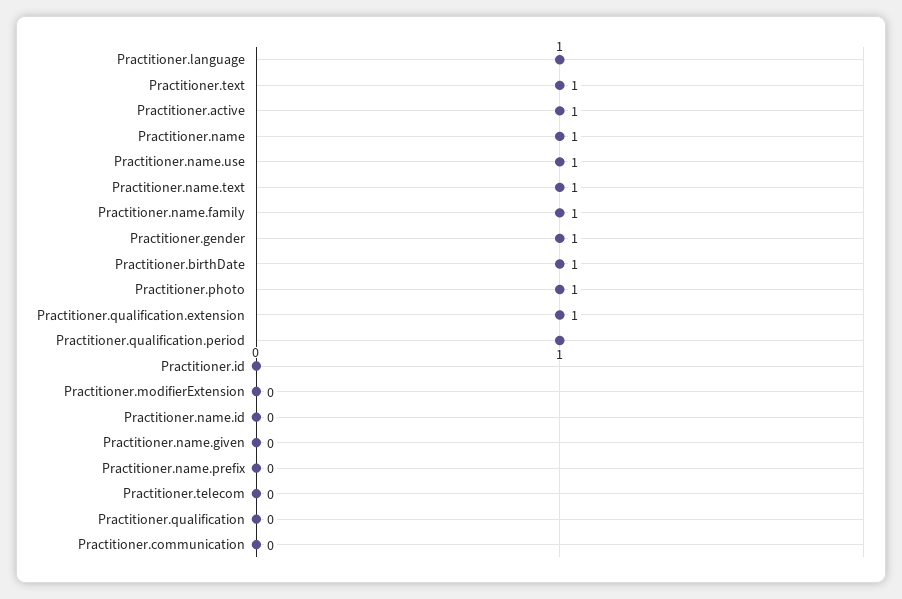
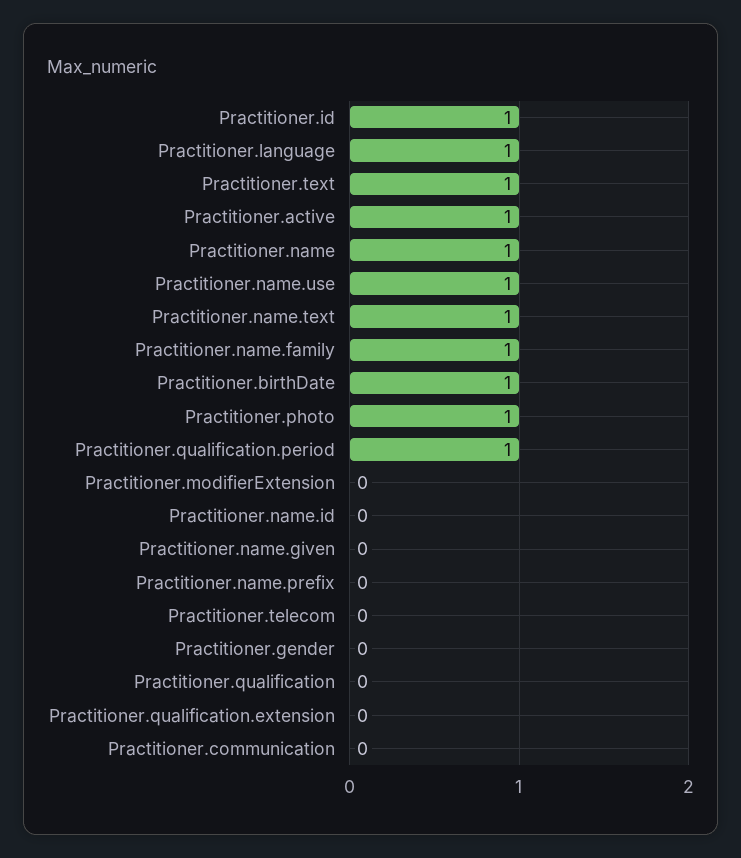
  {
    "Practitioner.language": 1,
    "Practitioner.text": 1,
    "Practitioner.active": 1,
    "Practitioner.name": 1,
    "Practitioner.name.use": 1,
    "Practitioner.name.text": 1,
    "Practitioner.name.family": 1,
-   "Practitioner.gender": 1,
+   "Practitioner.gender": 0,
    "Practitioner.birthDate": 1,
    "Practitioner.photo": 1,
-   "Practitioner.qualification.extension": 1,
+   "Practitioner.qualification.extension": 0,
    "Practitioner.qualification.period": 1,
-   "Practitioner.id": 0,
+   "Practitioner.id": 1,
    "Practitioner.modifierExtension": 0,
    "Practitioner.name.id": 0,
    "Practitioner.name.given": 0,
    "Practitioner.name.prefix": 0,
    "Practitioner.telecom": 0,
    "Practitioner.qualification": 0,
    "Practitioner.communication": 0
  }

